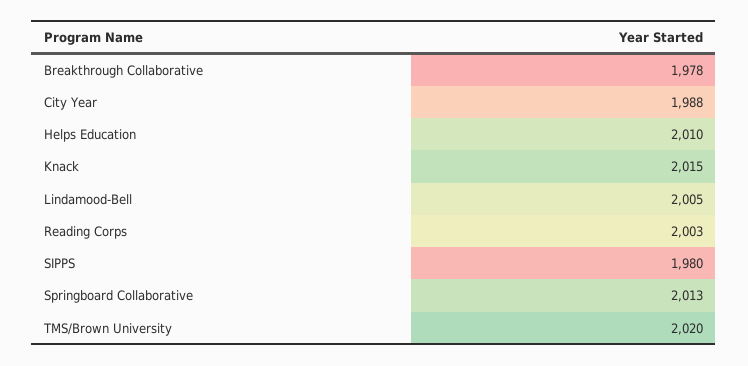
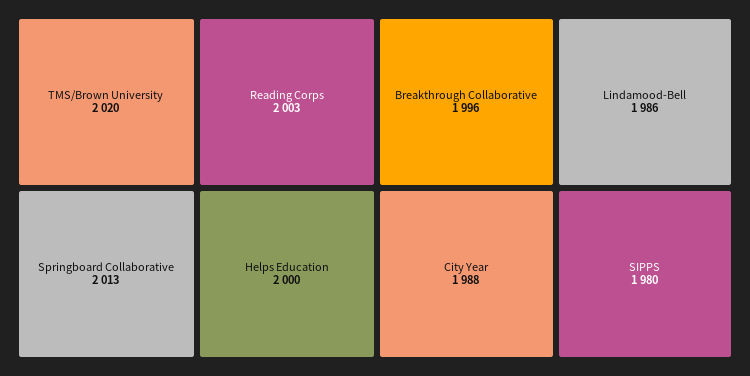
  {
-   "Breakthrough Collaborative": 1978,
+   "Breakthrough Collaborative": 1996,
    "City Year": 1988,
-   "Helps Education": 2010,
+   "Helps Education": 2000,
-   "Knack": 2015,
-   "Lindamood-Bell": 2005,
+   "Lindamood-Bell": 1986,
    "Reading Corps": 2003,
    "SIPPS": 1980,
    "Springboard Collaborative": 2013,
    "TMS/Brown University": 2020
  }

